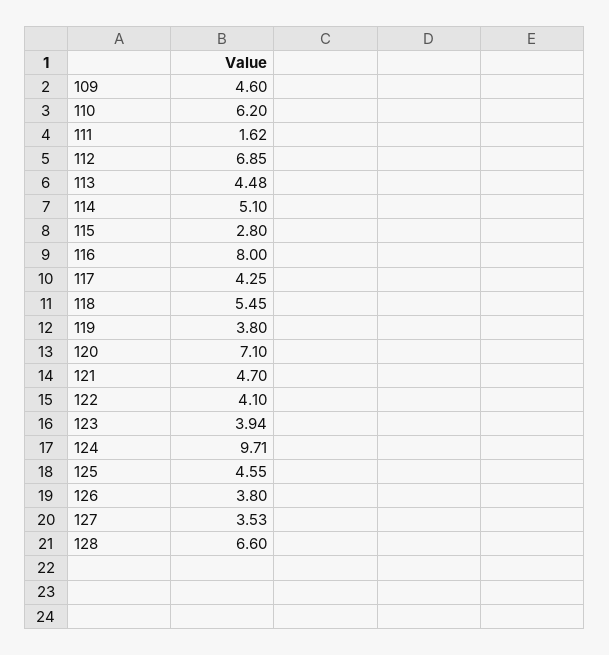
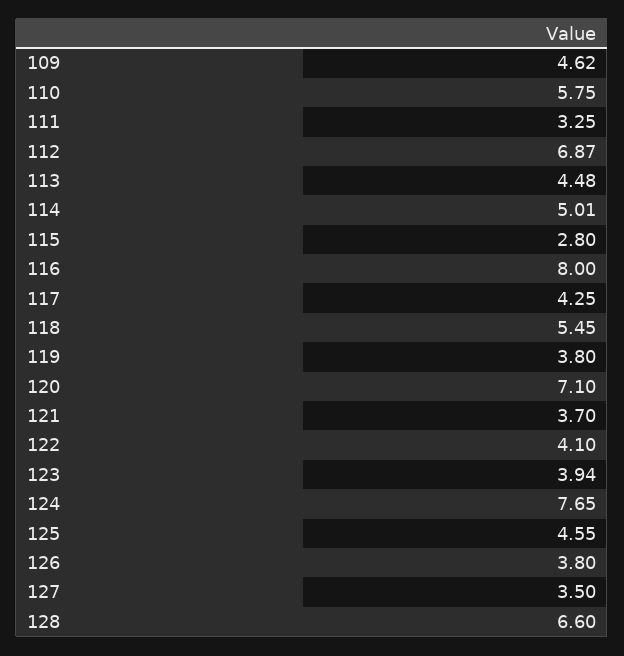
  {
-   "109": 4.6,
+   "109": 4.62,
-   "110": 6.2,
+   "110": 5.75,
-   "111": 1.62,
+   "111": 3.25,
-   "112": 6.85,
+   "112": 6.87,
    "113": 4.48,
-   "114": 5.1,
+   "114": 5.01,
    "115": 2.8,
    "116": 8,
    "117": 4.25,
    "118": 5.45,
    "119": 3.8,
    "120": 7.1,
-   "121": 4.7,
+   "121": 3.7,
    "122": 4.1,
    "123": 3.94,
-   "124": 9.71,
+   "124": 7.65,
    "125": 4.55,
    "126": 3.8,
-   "127": 3.53,
+   "127": 3.5,
    "128": 6.6
  }

